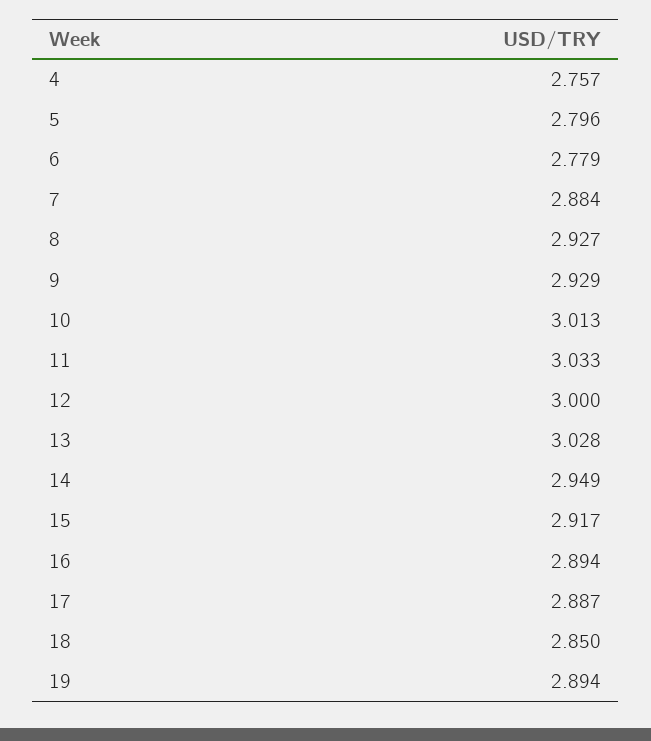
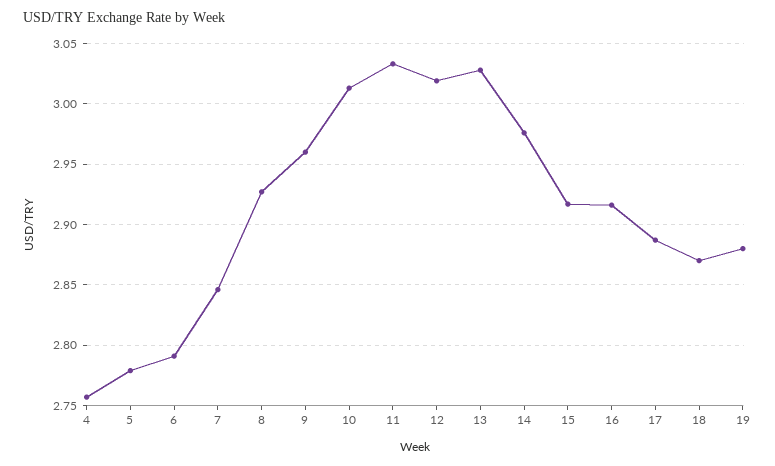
  {
    "4": 2.757,
-   "5": 2.796,
+   "5": 2.78,
-   "6": 2.779,
+   "6": 2.79,
-   "7": 2.884,
+   "7": 2.845,
    "8": 2.927,
-   "9": 2.929,
+   "9": 2.96,
    "10": 3.013,
    "11": 3.033,
-   "12": 3,
+   "12": 3.02,
    "13": 3.028,
-   "14": 2.949,
+   "14": 2.975,
    "15": 2.917,
-   "16": 2.894,
+   "16": 2.915,
    "17": 2.887,
-   "18": 2.85,
+   "18": 2.87,
-   "19": 2.894
+   "19": 2.88
  }

